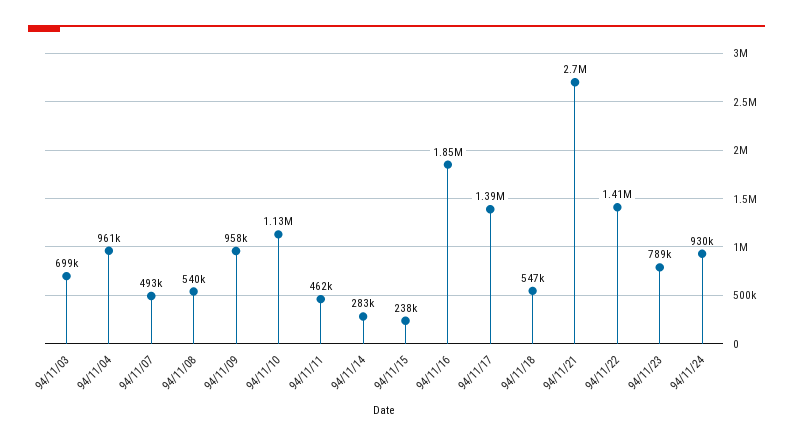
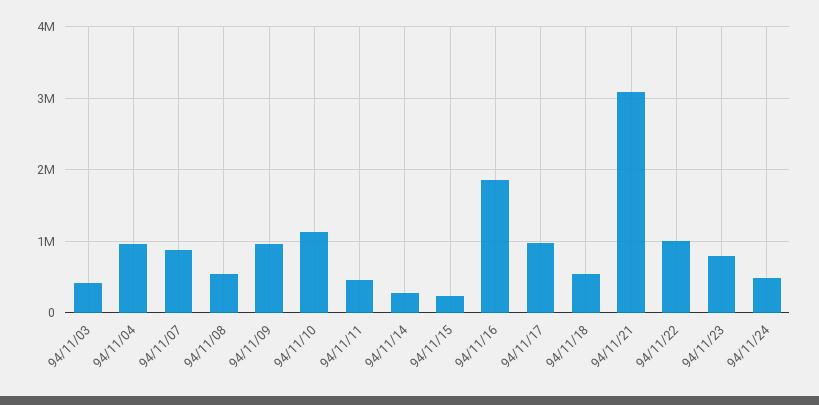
  {
-   "94/11/03": 699000,
+   "94/11/03": 400000,
    "94/11/04": 961000,
-   "94/11/07": 493000,
+   "94/11/07": 900000,
    "94/11/08": 540000,
    "94/11/09": 958000,
    "94/11/10": 1130000,
    "94/11/11": 462000,
    "94/11/14": 283000,
    "94/11/15": 238000,
    "94/11/16": 1850000,
-   "94/11/17": 1390000,
+   "94/11/17": 1000000,
    "94/11/18": 547000,
-   "94/11/21": 2700000,
+   "94/11/21": 3100000,
-   "94/11/22": 1410000,
+   "94/11/22": 1000000,
    "94/11/23": 789000,
-   "94/11/24": 930000
+   "94/11/24": 500000
  }

